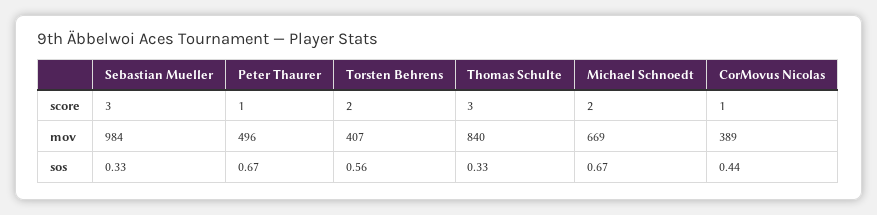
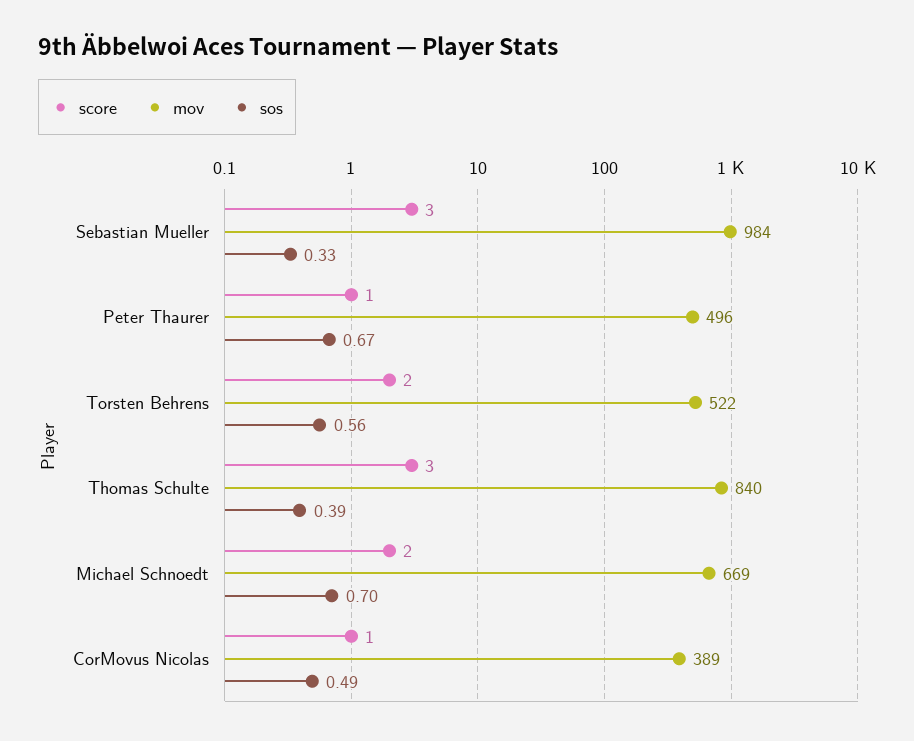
  {
    "score": {
      "Sebastian Mueller": 3,
      "Peter Thaurer": 1,
      "Torsten Behrens": 2,
      "Thomas Schulte": 3,
      "Michael Schnoedt": 2,
      "CorMovus Nicolas": 1
    },
    "mov": {
      "Sebastian Mueller": 984,
      "Peter Thaurer": 496,
-     "Torsten Behrens": 407,
+     "Torsten Behrens": 522,
      "Thomas Schulte": 840,
      "Michael Schnoedt": 669,
      "CorMovus Nicolas": 389
    },
    "sos": {
      "Sebastian Mueller": 0.33,
      "Peter Thaurer": 0.67,
      "Torsten Behrens": 0.56,
-     "Thomas Schulte": 0.33,
+     "Thomas Schulte": 0.39,
-     "Michael Schnoedt": 0.67,
+     "Michael Schnoedt": 0.7,
-     "CorMovus Nicolas": 0.44
+     "CorMovus Nicolas": 0.49
    }
  }

